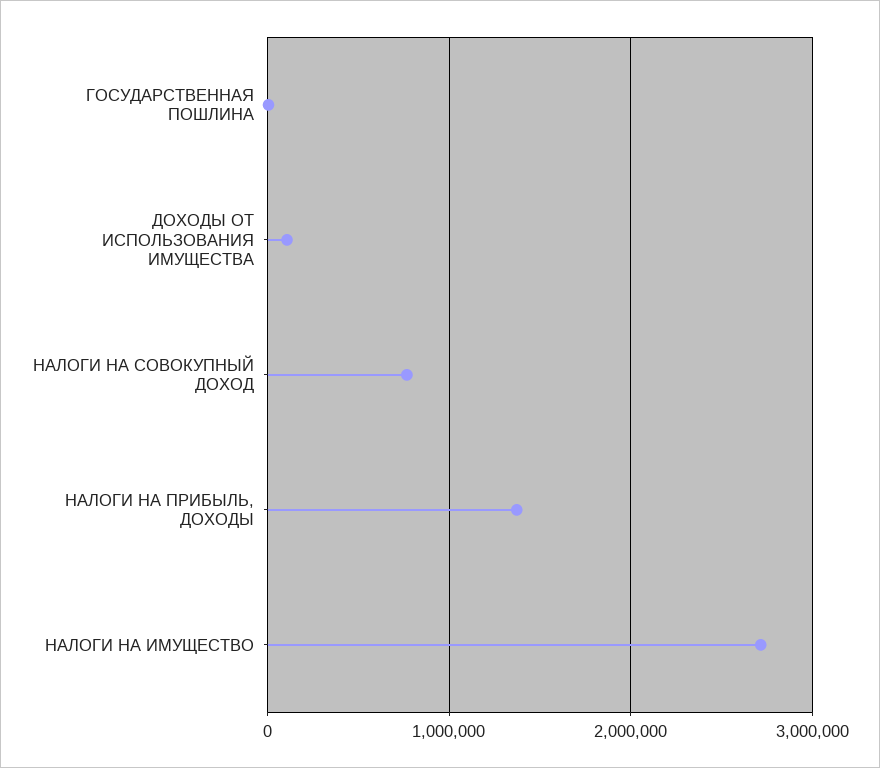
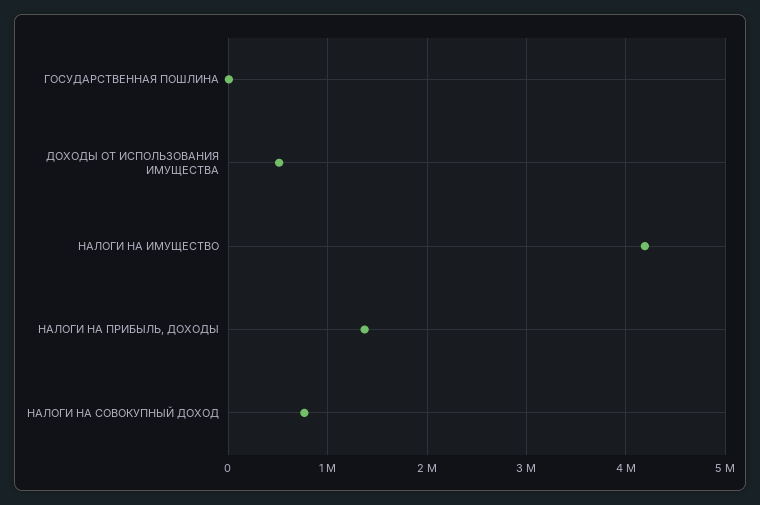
  {
    "ГОСУДАРСТВЕННАЯ ПОШЛИНА": 0,
-   "ДОХОДЫ ОТ ИСПОЛЬЗОВАНИЯ ИМУЩЕСТВА": 100000,
+   "ДОХОДЫ ОТ ИСПОЛЬЗОВАНИЯ ИМУЩЕСТВА": 500000,
    "НАЛОГИ НА СОВОКУПНЫЙ ДОХОД": 800000,
    "НАЛОГИ НА ПРИБЫЛЬ, ДОХОДЫ": 1400000,
-   "НАЛОГИ НА ИМУЩЕСТВО": 2700000
+   "НАЛОГИ НА ИМУЩЕСТВО": 4200000
  }

